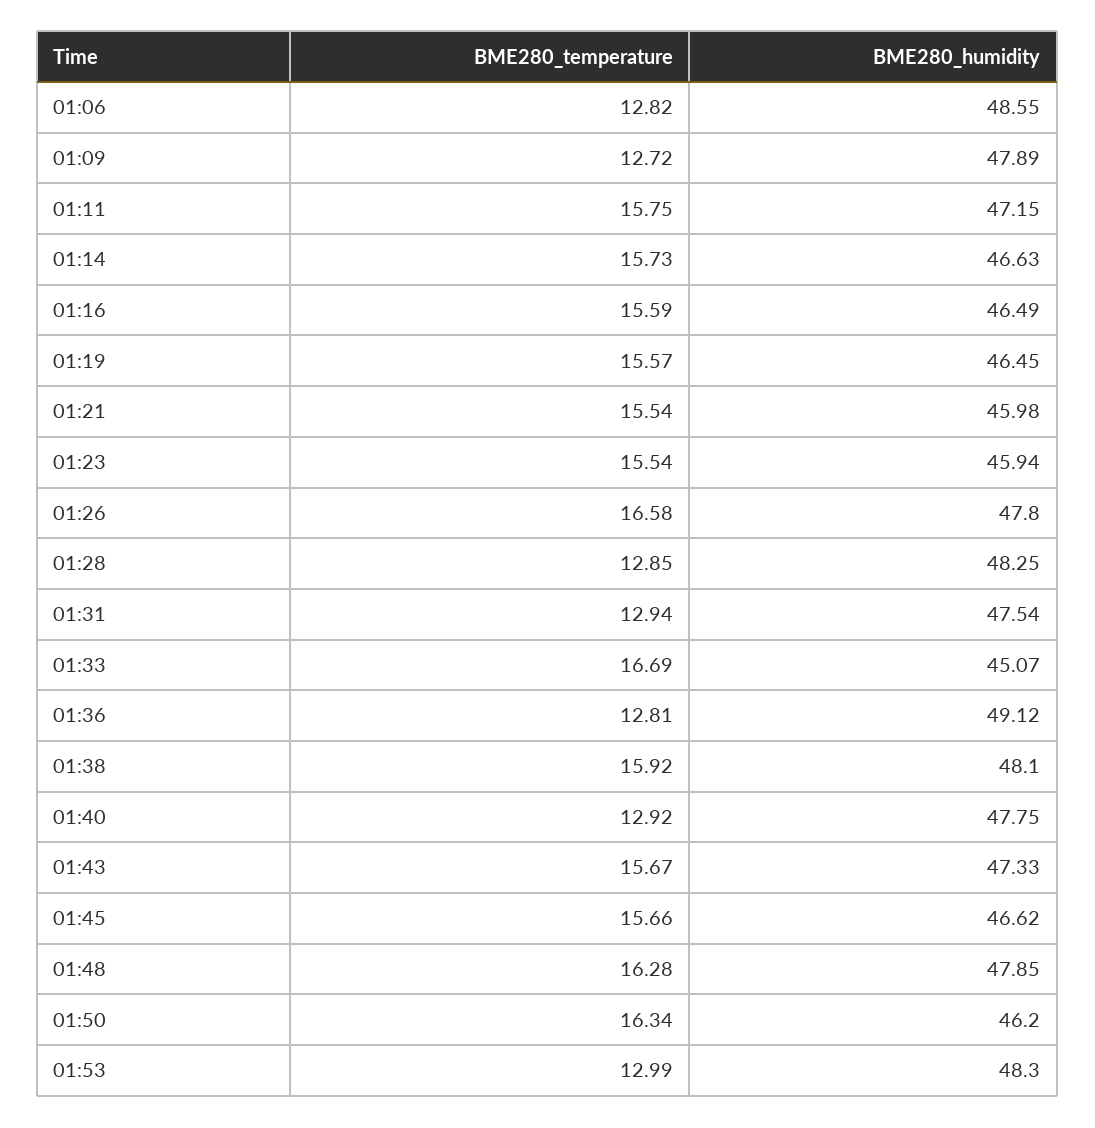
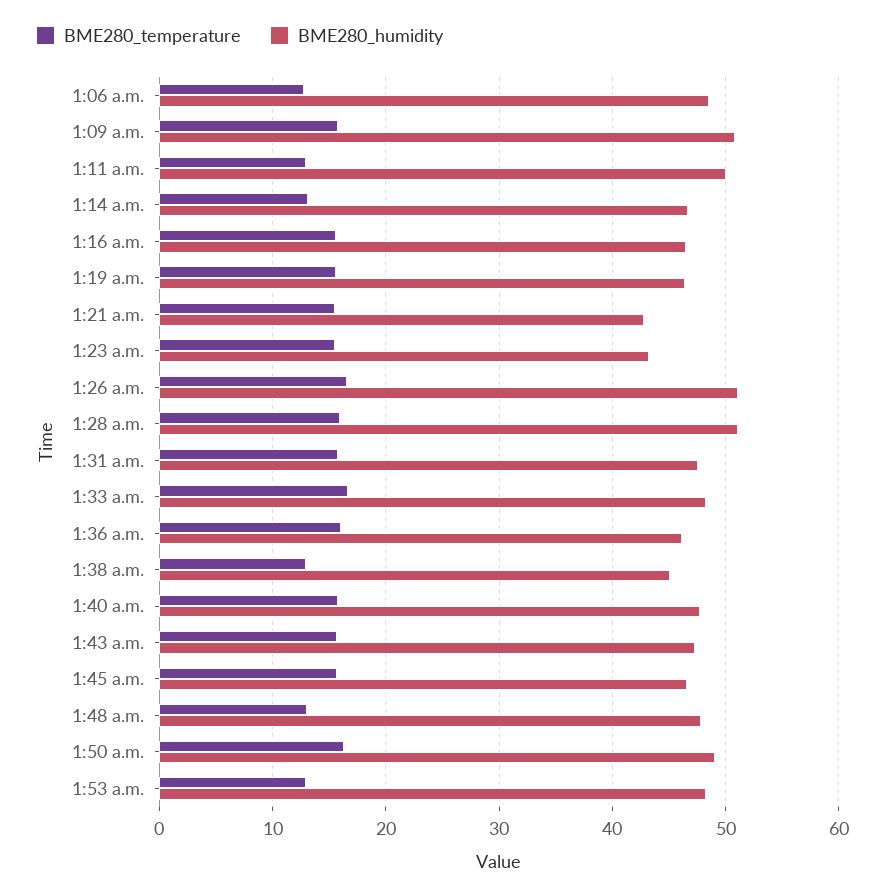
  {
    "BME280_temperature": {
      "01:06": 12.82,
-     "01:09": 12.72,
+     "01:09": 16,
-     "01:11": 15.75,
+     "01:11": 13,
-     "01:14": 15.73,
+     "01:14": 13,
      "01:16": 15.59,
      "01:19": 15.57,
      "01:21": 15.54,
      "01:23": 15.54,
      "01:26": 16.58,
-     "01:28": 12.85,
+     "01:28": 16,
-     "01:31": 12.94,
+     "01:31": 16,
      "01:33": 16.69,
-     "01:36": 12.81,
+     "01:36": 16,
-     "01:38": 15.92,
+     "01:38": 13,
-     "01:40": 12.92,
+     "01:40": 16,
      "01:43": 15.67,
      "01:45": 15.66,
-     "01:48": 16.28,
+     "01:48": 13,
      "01:50": 16.34,
      "01:53": 12.99
    },
    "BME280_humidity": {
      "01:06": 48.55,
-     "01:09": 47.89,
+     "01:09": 51,
-     "01:11": 47.15,
+     "01:11": 50,
      "01:14": 46.63,
      "01:16": 46.49,
      "01:19": 46.45,
-     "01:21": 45.98,
+     "01:21": 43,
-     "01:23": 45.94,
+     "01:23": 43,
-     "01:26": 47.8,
+     "01:26": 51,
-     "01:28": 48.25,
+     "01:28": 51,
      "01:31": 47.54,
-     "01:33": 45.07,
+     "01:33": 48,
-     "01:36": 49.12,
+     "01:36": 46,
-     "01:38": 48.1,
+     "01:38": 45,
      "01:40": 47.75,
      "01:43": 47.33,
      "01:45": 46.62,
      "01:48": 47.85,
-     "01:50": 46.2,
+     "01:50": 49,
      "01:53": 48.3
    }
  }

